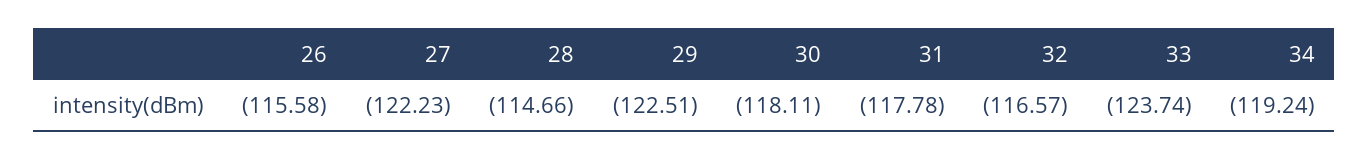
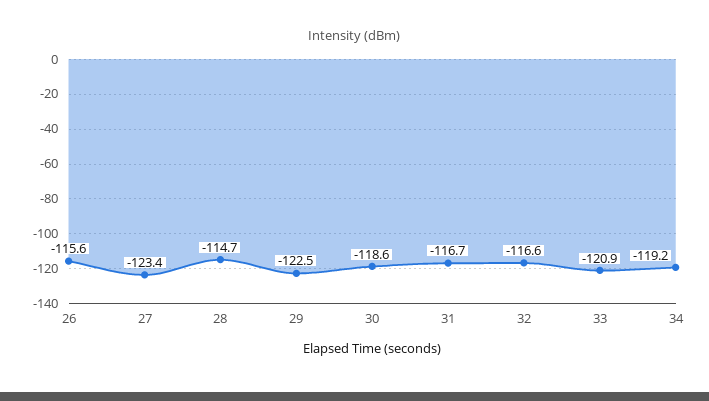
  {
    "26": -115.58,
-   "27": -122.23,
+   "27": -123.4,
    "28": -114.66,
    "29": -122.51,
-   "30": -118.11,
+   "30": -118.6,
-   "31": -117.78,
+   "31": -116.7,
    "32": -116.57,
-   "33": -123.74,
+   "33": -120.9,
    "34": -119.24
  }

